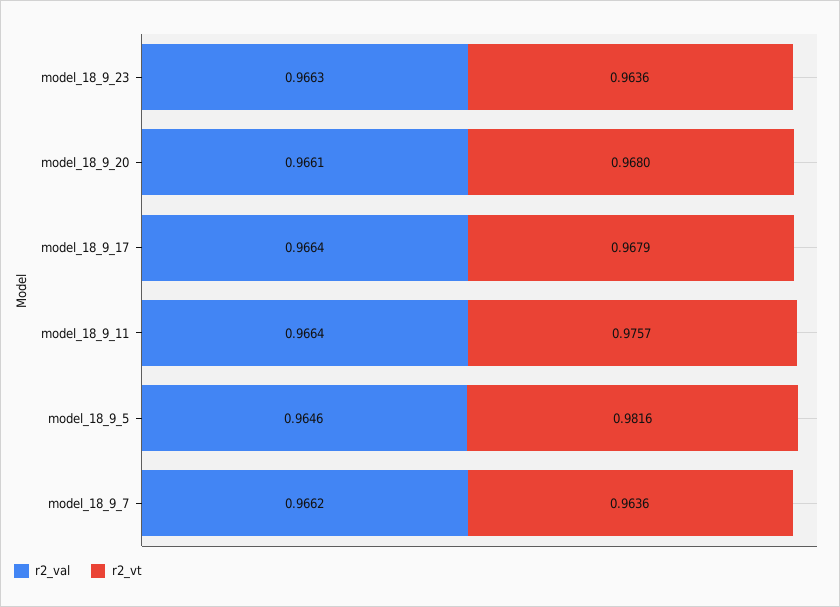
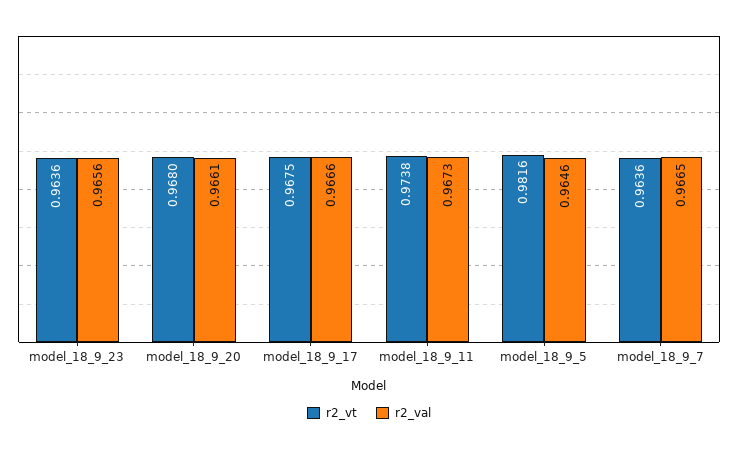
  {
    "r2_val": {
-     "model_18_9_23": 0.9663,
+     "model_18_9_23": 0.9656,
      "model_18_9_20": 0.9661,
-     "model_18_9_17": 0.9664,
+     "model_18_9_17": 0.9666,
-     "model_18_9_11": 0.9664,
+     "model_18_9_11": 0.9673,
      "model_18_9_5": 0.9646,
-     "model_18_9_7": 0.9662
+     "model_18_9_7": 0.9665
    },
    "r2_vt": {
      "model_18_9_23": 0.9636,
      "model_18_9_20": 0.968,
-     "model_18_9_17": 0.9679,
+     "model_18_9_17": 0.9675,
-     "model_18_9_11": 0.9757,
+     "model_18_9_11": 0.9738,
      "model_18_9_5": 0.9816,
      "model_18_9_7": 0.9636
    }
  }

